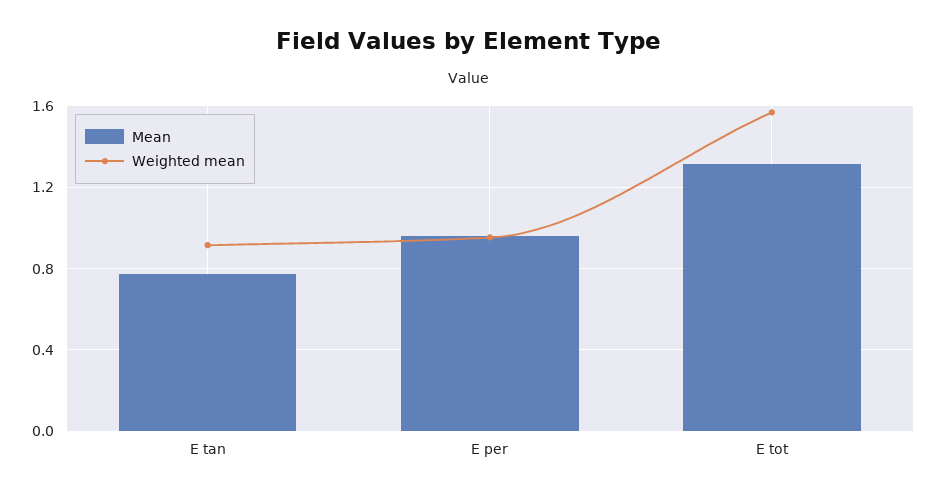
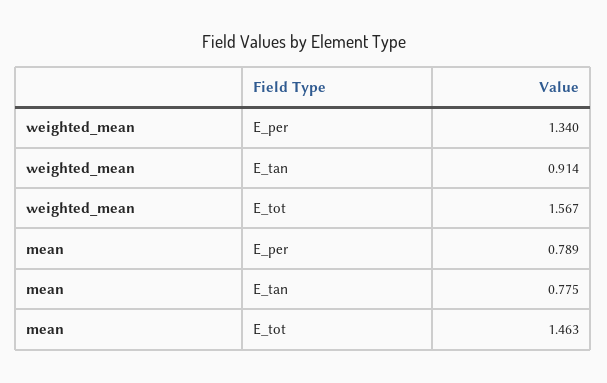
  {
    "Mean": {
      "E tan": 0.775,
-     "E per": 0.95,
+     "E per": 0.789,
-     "E tot": 1.3
+     "E tot": 1.463
    },
    "Weighted mean": {
      "E tan": 0.914,
-     "E per": 0.95,
+     "E per": 1.34,
      "E tot": 1.567
    }
  }

